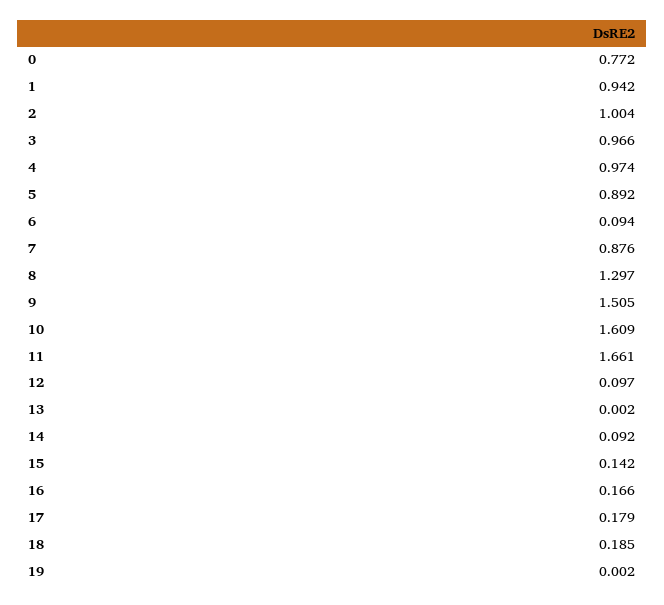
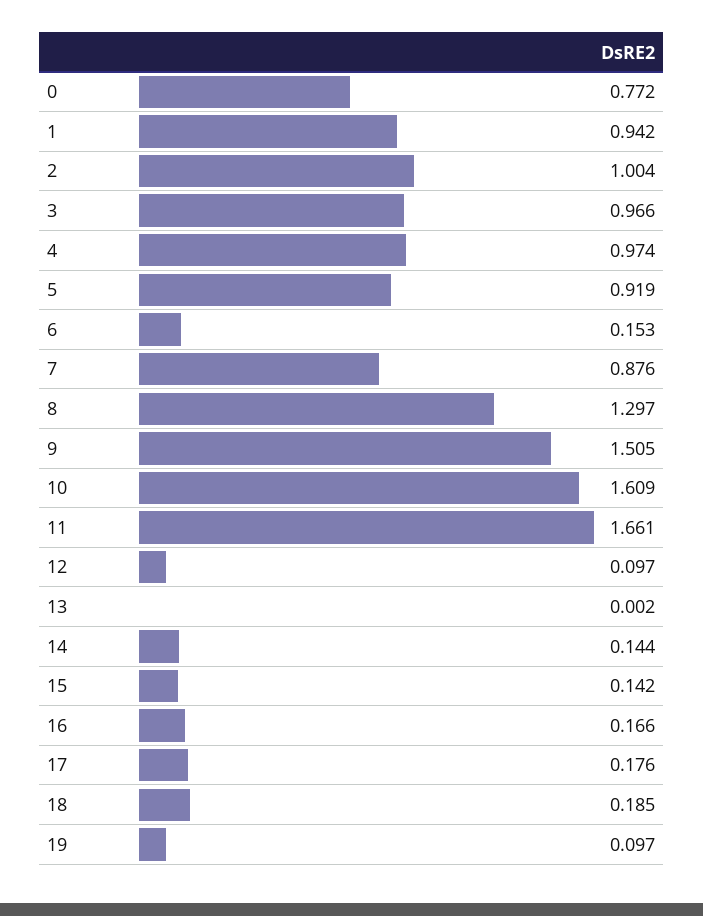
  {
    "0": 0.772,
    "1": 0.942,
    "2": 1.004,
    "3": 0.966,
    "4": 0.974,
-   "5": 0.892,
+   "5": 0.919,
-   "6": 0.094,
+   "6": 0.153,
    "7": 0.876,
    "8": 1.297,
    "9": 1.505,
    "10": 1.609,
    "11": 1.661,
    "12": 0.097,
    "13": 0.002,
-   "14": 0.092,
+   "14": 0.144,
    "15": 0.142,
    "16": 0.166,
-   "17": 0.179,
+   "17": 0.176,
    "18": 0.185,
-   "19": 0.002
+   "19": 0.097
  }

